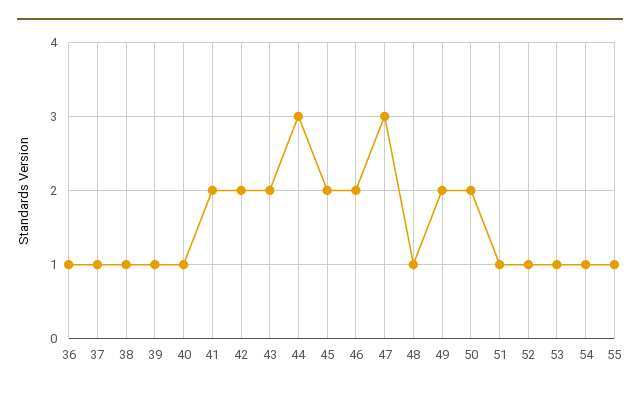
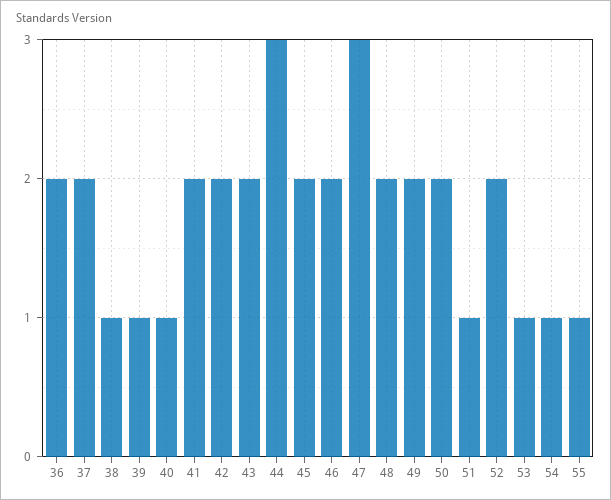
  {
-   "36": 1,
+   "36": 2,
-   "37": 1,
+   "37": 2,
    "38": 1,
    "39": 1,
    "40": 1,
    "41": 2,
    "42": 2,
    "43": 2,
    "44": 3,
    "45": 2,
    "46": 2,
    "47": 3,
-   "48": 1,
+   "48": 2,
    "49": 2,
    "50": 2,
    "51": 1,
-   "52": 1,
+   "52": 2,
    "53": 1,
    "54": 1,
    "55": 1
  }

